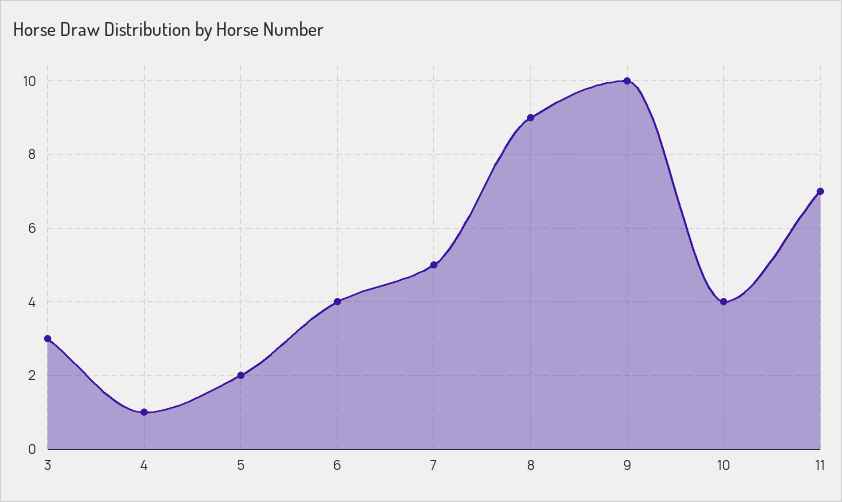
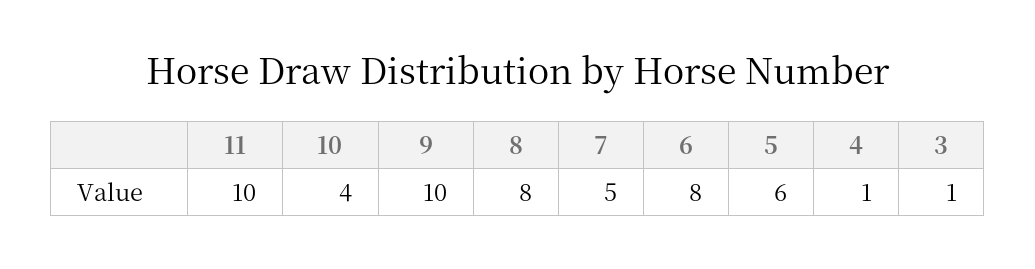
  {
-   "3": 3,
+   "3": 1,
    "4": 1,
-   "5": 2,
+   "5": 6,
-   "6": 4,
+   "6": 8,
    "7": 5,
-   "8": 9,
+   "8": 8,
    "9": 10,
    "10": 4,
-   "11": 7
+   "11": 10
  }

